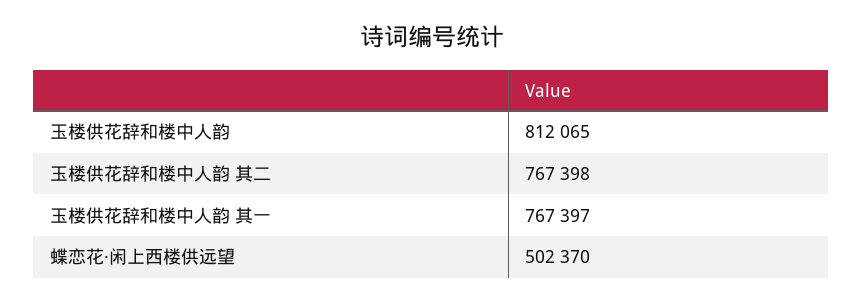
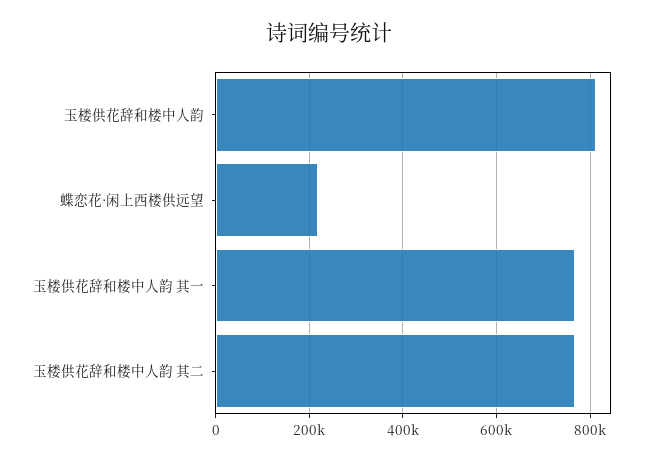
  {
    "玉楼供花辞和楼中人韵": 812065,
    "玉楼供花辞和楼中人韵 其二": 767398,
    "玉楼供花辞和楼中人韵 其一": 767397,
-   "蝶恋花·闲上西楼供远望": 502370
+   "蝶恋花·闲上西楼供远望": 220000
  }

